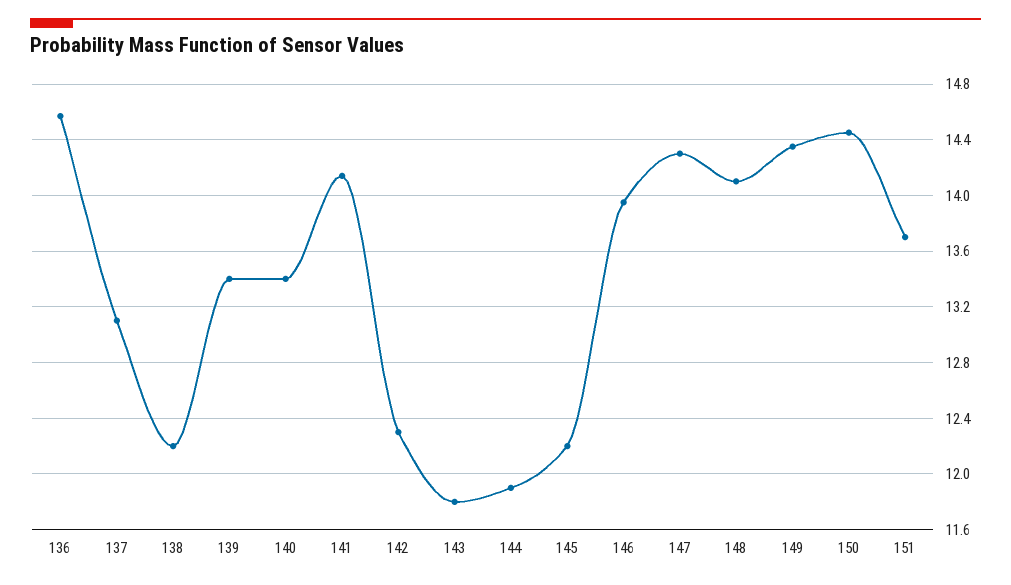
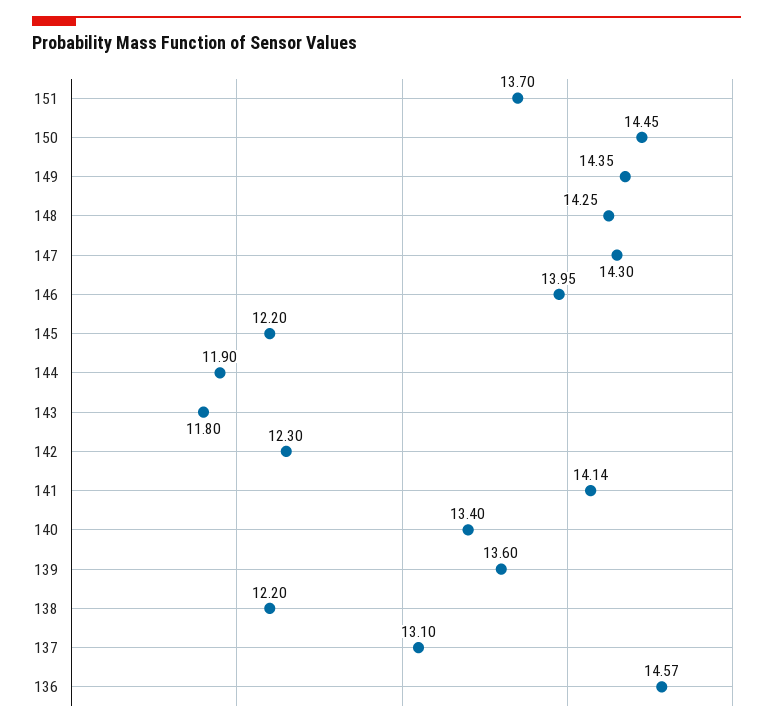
  {
    "136": 14.57,
    "137": 13.1,
    "138": 12.2,
-   "139": 13.4,
+   "139": 13.6,
    "140": 13.4,
    "141": 14.14,
    "142": 12.3,
    "143": 11.8,
    "144": 11.9,
    "145": 12.2,
    "146": 13.95,
    "147": 14.3,
-   "148": 14.1,
+   "148": 14.25,
    "149": 14.35,
    "150": 14.45,
    "151": 13.7
  }

